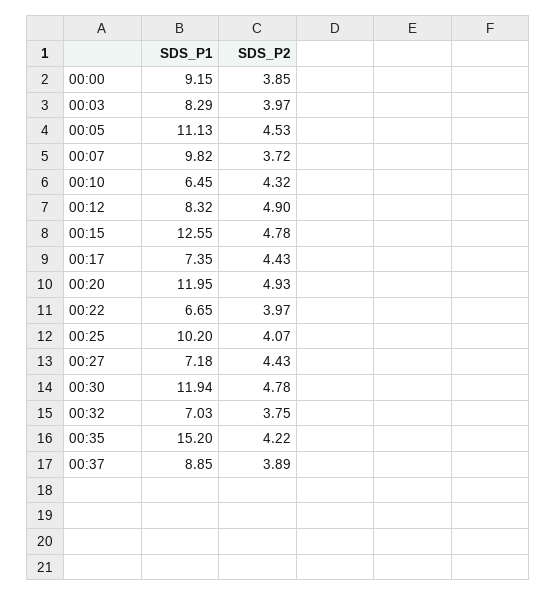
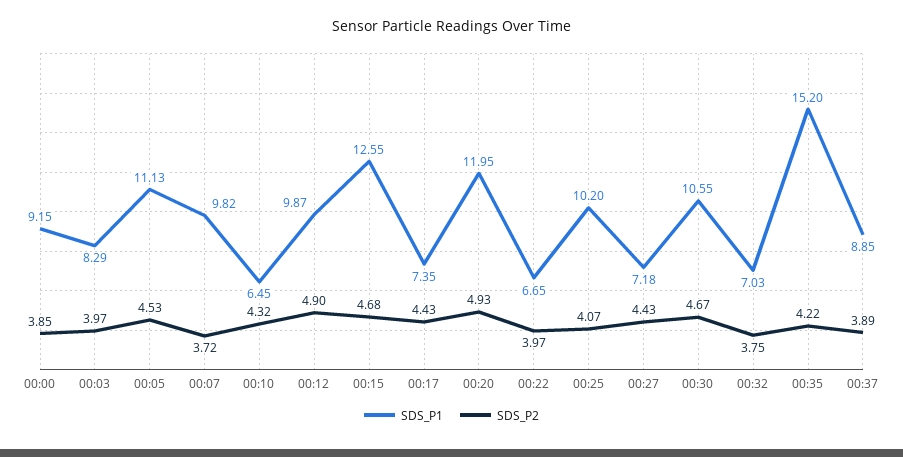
  {
    "SDS_P1": {
      "00:00": 9.15,
      "00:03": 8.29,
      "00:05": 11.13,
      "00:07": 9.82,
      "00:10": 6.45,
-     "00:12": 8.32,
+     "00:12": 9.87,
      "00:15": 12.55,
      "00:17": 7.35,
      "00:20": 11.95,
      "00:22": 6.65,
      "00:25": 10.2,
      "00:27": 7.18,
-     "00:30": 11.94,
+     "00:30": 10.55,
      "00:32": 7.03,
      "00:35": 15.2,
      "00:37": 8.85
    },
    "SDS_P2": {
      "00:00": 3.85,
      "00:03": 3.97,
      "00:05": 4.53,
      "00:07": 3.72,
      "00:10": 4.32,
      "00:12": 4.9,
-     "00:15": 4.78,
+     "00:15": 4.68,
      "00:17": 4.43,
      "00:20": 4.93,
      "00:22": 3.97,
      "00:25": 4.07,
      "00:27": 4.43,
-     "00:30": 4.78,
+     "00:30": 4.67,
      "00:32": 3.75,
      "00:35": 4.22,
      "00:37": 3.89
    }
  }

